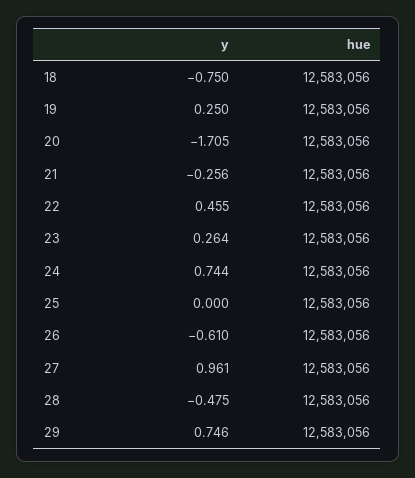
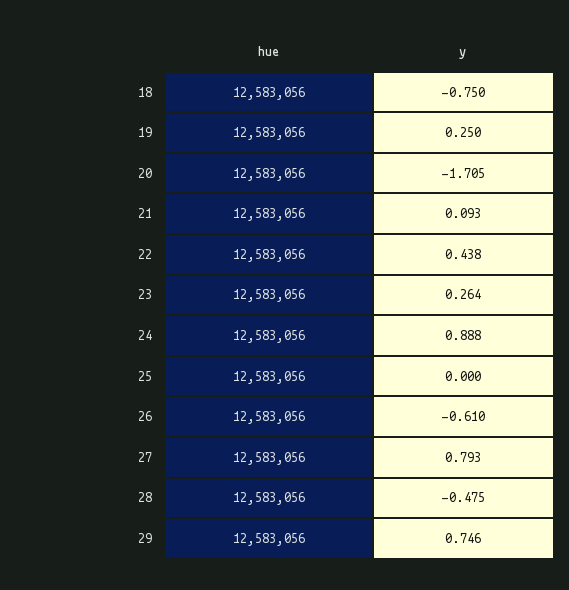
  {
    "y": {
      "18": -0.75,
      "19": 0.25,
      "20": -1.705,
-     "21": -0.256,
+     "21": 0.093,
-     "22": 0.455,
+     "22": 0.438,
      "23": 0.264,
-     "24": 0.744,
+     "24": 0.888,
      "25": 0,
      "26": -0.61,
-     "27": 0.961,
+     "27": 0.793,
      "28": -0.475,
      "29": 0.746
    },
    "hue": {
      "18": 12583056,
      "19": 12583056,
      "20": 12583056,
      "21": 12583056,
      "22": 12583056,
      "23": 12583056,
      "24": 12583056,
      "25": 12583056,
      "26": 12583056,
      "27": 12583056,
      "28": 12583056,
      "29": 12583056
    }
  }

